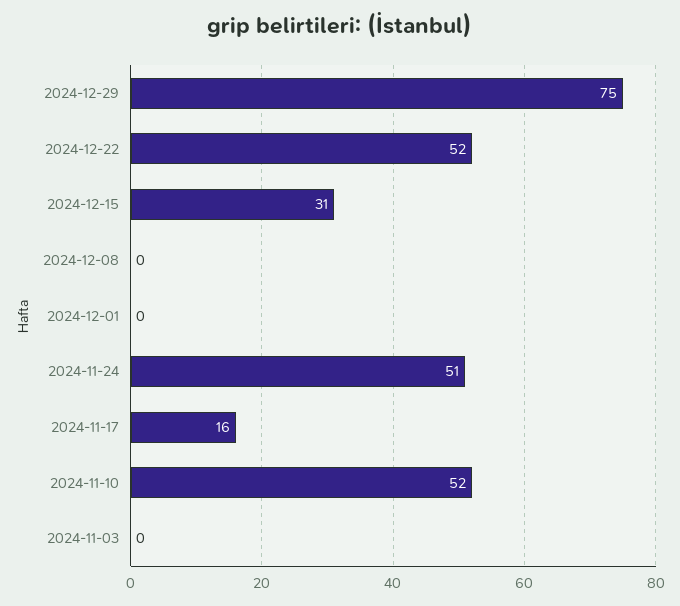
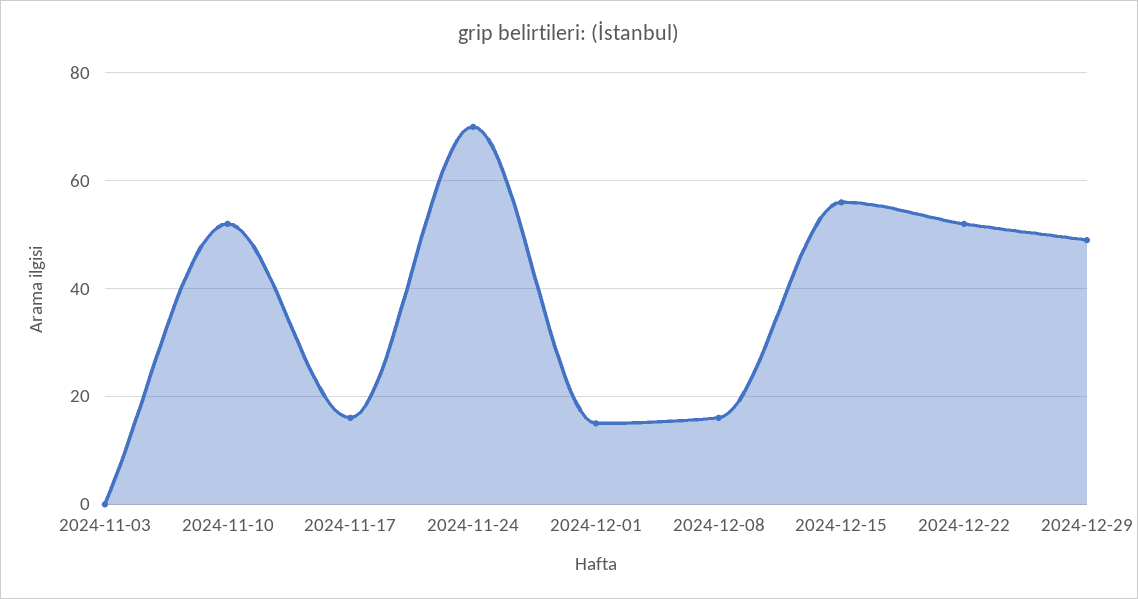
  {
-   "2024-12-29": 75,
+   "2024-12-29": 50,
    "2024-12-22": 52,
-   "2024-12-15": 31,
+   "2024-12-15": 55,
-   "2024-12-08": 0,
+   "2024-12-08": 15,
-   "2024-12-01": 0,
+   "2024-12-01": 15,
-   "2024-11-24": 51,
+   "2024-11-24": 70,
    "2024-11-17": 16,
    "2024-11-10": 52,
    "2024-11-03": 0
  }

